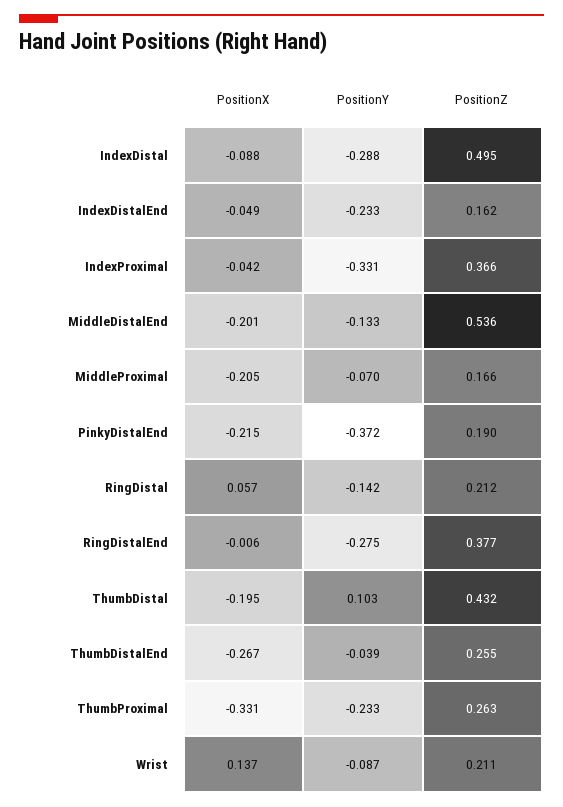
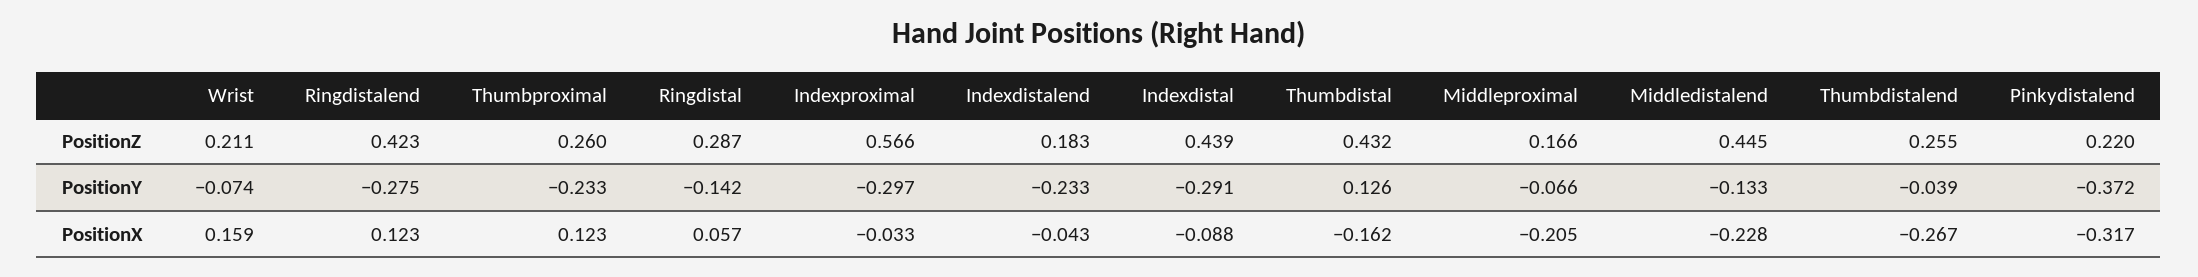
  {
    "PositionX": {
      "IndexDistal": -0.088,
-     "IndexDistalEnd": -0.049,
+     "IndexDistalEnd": -0.043,
-     "IndexProximal": -0.042,
+     "IndexProximal": -0.033,
-     "MiddleDistalEnd": -0.201,
+     "MiddleDistalEnd": -0.228,
      "MiddleProximal": -0.205,
-     "PinkyDistalEnd": -0.215,
+     "PinkyDistalEnd": -0.317,
      "RingDistal": 0.057,
-     "RingDistalEnd": -0.006,
+     "RingDistalEnd": 0.123,
-     "ThumbDistal": -0.195,
+     "ThumbDistal": -0.162,
      "ThumbDistalEnd": -0.267,
-     "ThumbProximal": -0.331,
+     "ThumbProximal": 0.123,
-     "Wrist": 0.137
+     "Wrist": 0.159
    },
    "PositionY": {
-     "IndexDistal": -0.288,
+     "IndexDistal": -0.291,
      "IndexDistalEnd": -0.233,
-     "IndexProximal": -0.331,
+     "IndexProximal": -0.297,
      "MiddleDistalEnd": -0.133,
-     "MiddleProximal": -0.07,
+     "MiddleProximal": -0.066,
      "PinkyDistalEnd": -0.372,
      "RingDistal": -0.142,
      "RingDistalEnd": -0.275,
-     "ThumbDistal": 0.103,
+     "ThumbDistal": 0.126,
      "ThumbDistalEnd": -0.039,
      "ThumbProximal": -0.233,
-     "Wrist": -0.087
+     "Wrist": -0.074
    },
    "PositionZ": {
-     "IndexDistal": 0.495,
+     "IndexDistal": 0.439,
-     "IndexDistalEnd": 0.162,
+     "IndexDistalEnd": 0.183,
-     "IndexProximal": 0.366,
+     "IndexProximal": 0.566,
-     "MiddleDistalEnd": 0.536,
+     "MiddleDistalEnd": 0.445,
      "MiddleProximal": 0.166,
-     "PinkyDistalEnd": 0.19,
+     "PinkyDistalEnd": 0.22,
-     "RingDistal": 0.212,
+     "RingDistal": 0.287,
-     "RingDistalEnd": 0.377,
+     "RingDistalEnd": 0.423,
      "ThumbDistal": 0.432,
      "ThumbDistalEnd": 0.255,
-     "ThumbProximal": 0.263,
+     "ThumbProximal": 0.26,
      "Wrist": 0.211
    }
  }

